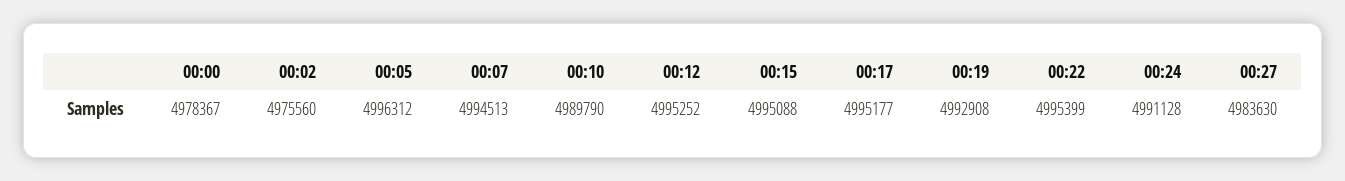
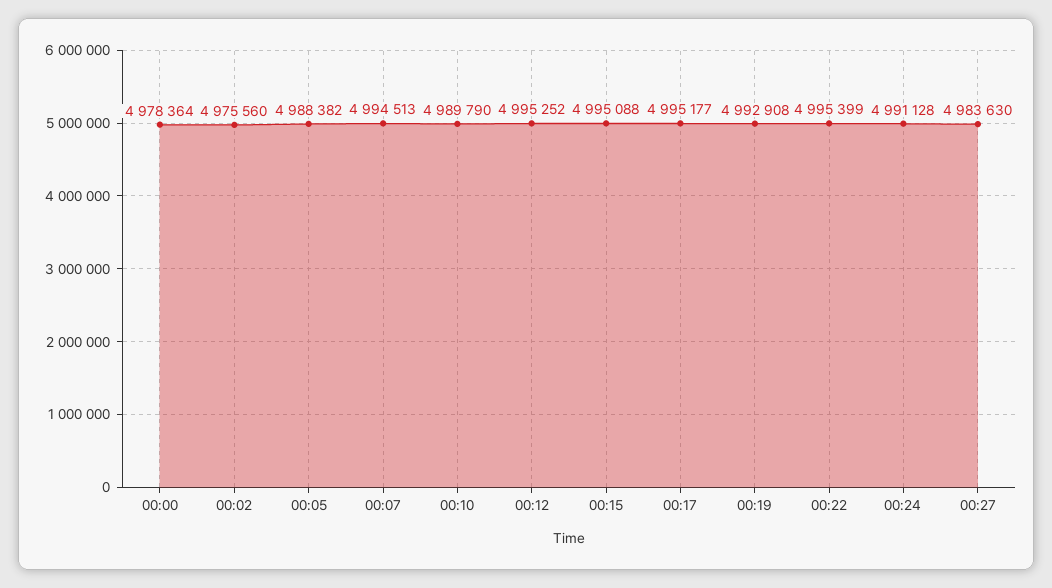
  {
-   "00:00": 4978367,
+   "00:00": 4978364,
    "00:02": 4975560,
-   "00:05": 4996312,
+   "00:05": 4988382,
    "00:07": 4994513,
    "00:10": 4989790,
    "00:12": 4995252,
    "00:15": 4995088,
    "00:17": 4995177,
    "00:19": 4992908,
    "00:22": 4995399,
    "00:24": 4991128,
    "00:27": 4983630
  }

